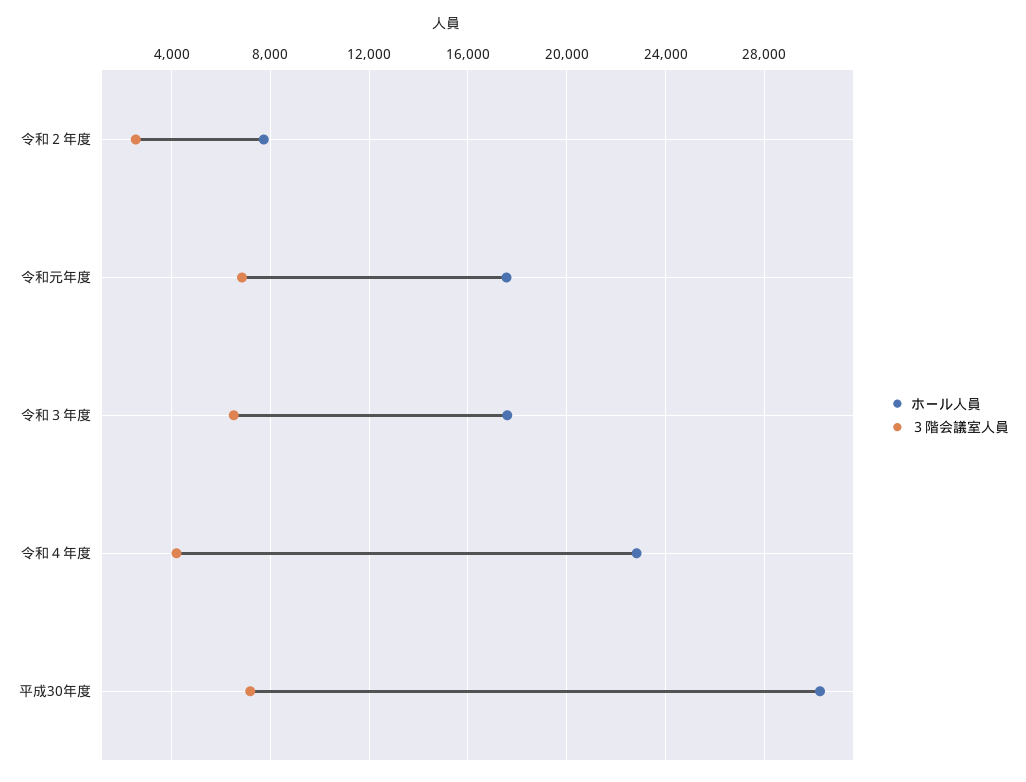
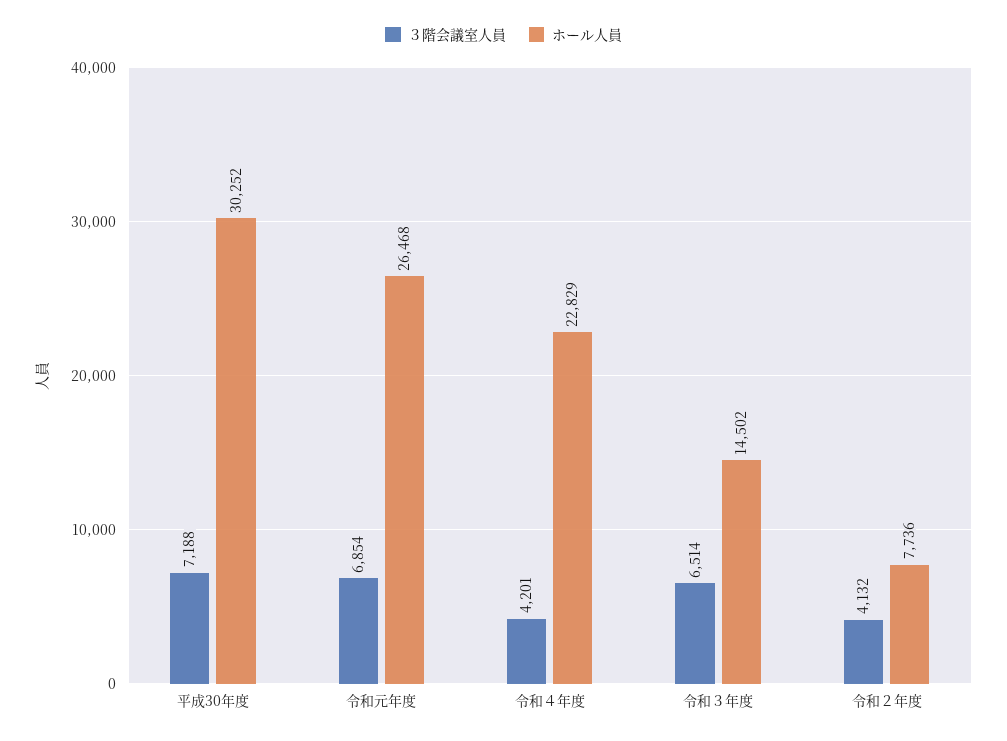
  {
    "ホール人員": {
      "令和２年度": 7736,
-     "令和元年度": 17500,
+     "令和元年度": 26468,
-     "令和３年度": 17500,
+     "令和３年度": 14502,
      "令和４年度": 22829,
      "平成30年度": 30252
    },
    "３階会議室人員": {
-     "令和２年度": 2500,
+     "令和２年度": 4132,
      "令和元年度": 6854,
      "令和３年度": 6514,
      "令和４年度": 4201,
      "平成30年度": 7188
    }
  }

